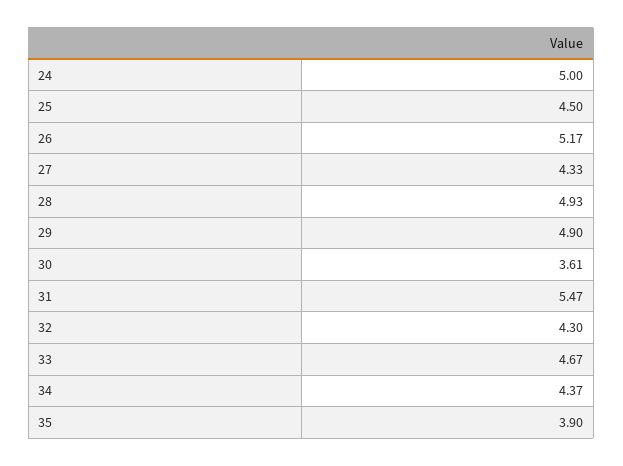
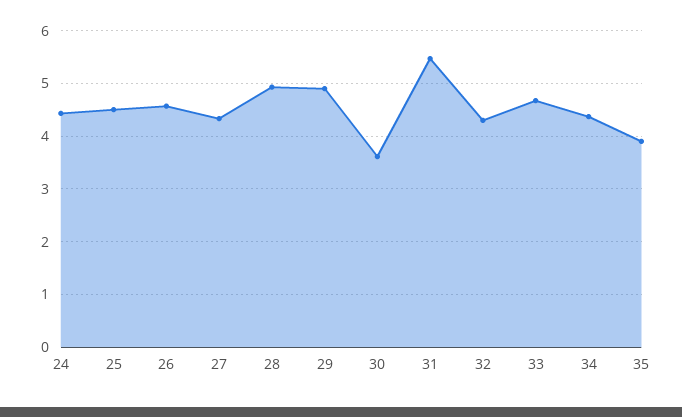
  {
-   "24": 5,
+   "24": 4.4,
    "25": 4.5,
-   "26": 5.17,
+   "26": 4.6,
    "27": 4.33,
    "28": 4.93,
    "29": 4.9,
    "30": 3.61,
    "31": 5.47,
    "32": 4.3,
    "33": 4.67,
    "34": 4.37,
    "35": 3.9
  }

